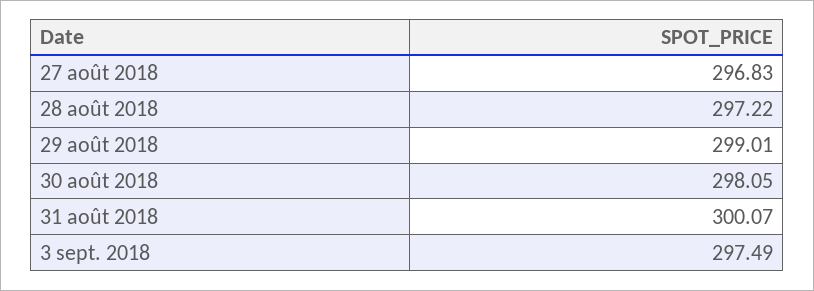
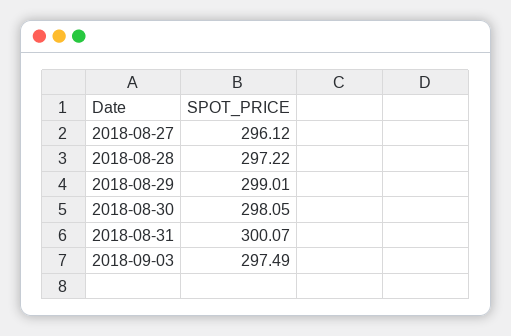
  {
-   "27 août 2018": 296.83,
+   "27 août 2018": 296.12,
    "28 août 2018": 297.22,
    "29 août 2018": 299.01,
    "30 août 2018": 298.05,
    "31 août 2018": 300.07,
    "3 sept. 2018": 297.49
  }

